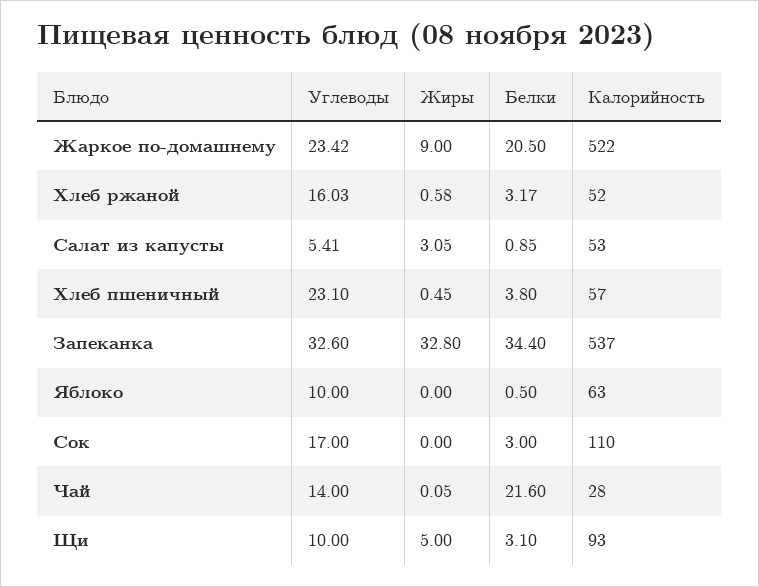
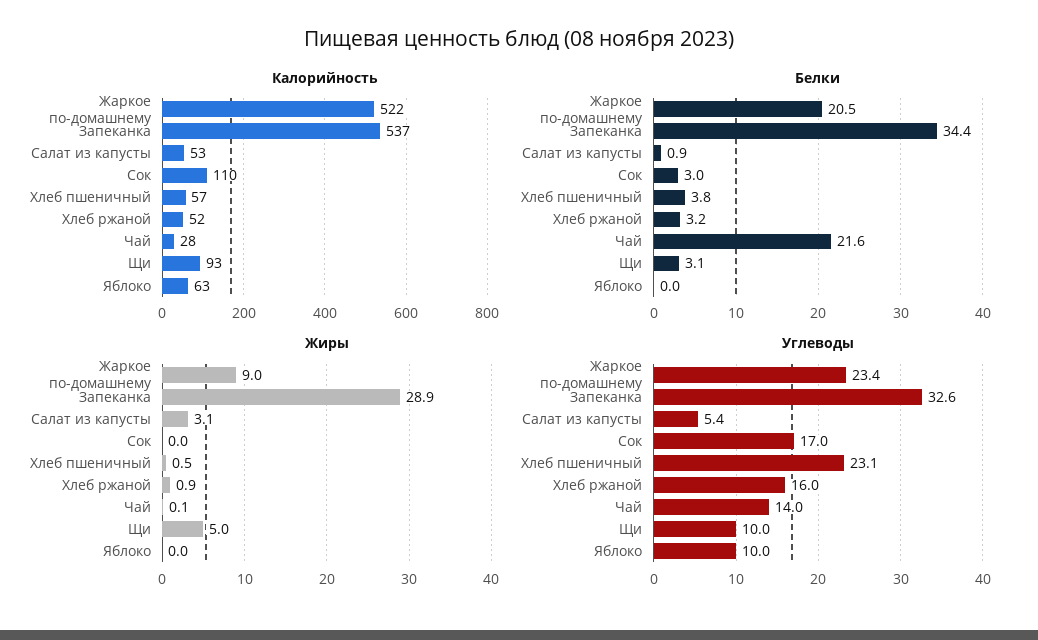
  {
    "Углеводы": {
      "Жаркое по-домашнему": 23.42,
      "Хлеб ржаной": 16.03,
      "Салат из капусты": 5.41,
      "Хлеб пшеничный": 23.1,
      "Запеканка": 32.6,
      "Яблоко": 10,
      "Сок": 17,
      "Чай": 14,
      "Щи": 10
    },
    "Жиры": {
      "Жаркое по-домашнему": 9,
-     "Хлеб ржаной": 0.58,
+     "Хлеб ржаной": 0.9,
      "Салат из капусты": 3.05,
      "Хлеб пшеничный": 0.45,
-     "Запеканка": 32.8,
+     "Запеканка": 28.9,
      "Яблоко": 0,
      "Сок": 0,
      "Чай": 0.05,
      "Щи": 5
    },
    "Белки": {
      "Жаркое по-домашнему": 20.5,
      "Хлеб ржаной": 3.17,
      "Салат из капусты": 0.85,
      "Хлеб пшеничный": 3.8,
      "Запеканка": 34.4,
-     "Яблоко": 0.5,
+     "Яблоко": 0,
      "Сок": 3,
      "Чай": 21.6,
      "Щи": 3.1
    },
    "Калорийность": {
      "Жаркое по-домашнему": 522,
      "Хлеб ржаной": 52,
      "Салат из капусты": 53,
      "Хлеб пшеничный": 57,
      "Запеканка": 537,
      "Яблоко": 63,
      "Сок": 110,
      "Чай": 28,
      "Щи": 93
    }
  }

